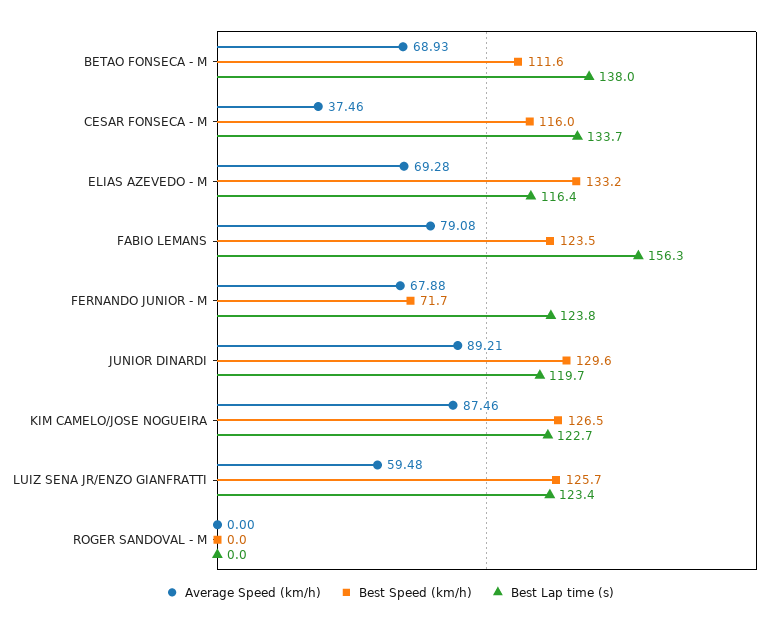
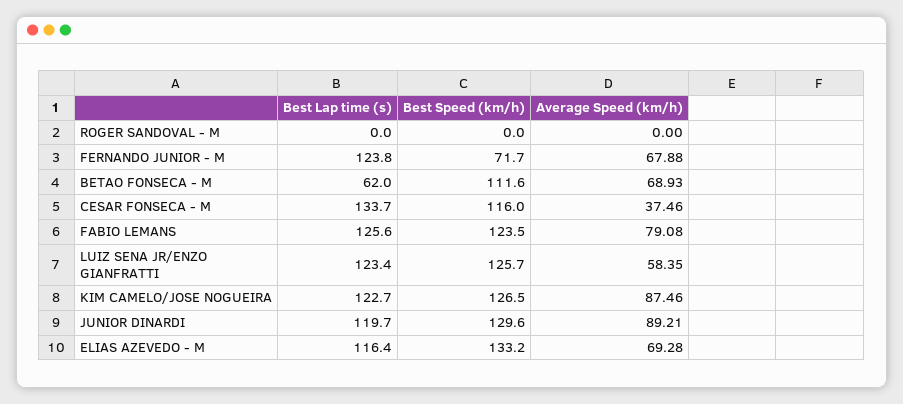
  {
    "Average Speed (km/h)": {
      "BETAO FONSECA - M": 68.93,
      "CESAR FONSECA - M": 37.46,
      "ELIAS AZEVEDO - M": 69.28,
      "FABIO LEMANS": 79.08,
      "FERNANDO JUNIOR - M": 67.88,
      "JUNIOR DINARDI": 89.21,
      "KIM CAMELO/JOSE NOGUEIRA": 87.46,
-     "LUIZ SENA JR/ENZO GIANFRATTI": 59.48,
+     "LUIZ SENA JR/ENZO GIANFRATTI": 58.35,
      "ROGER SANDOVAL - M": 0
    },
    "Best Speed (km/h)": {
      "BETAO FONSECA - M": 111.6,
      "CESAR FONSECA - M": 116,
      "ELIAS AZEVEDO - M": 133.2,
      "FABIO LEMANS": 123.5,
      "FERNANDO JUNIOR - M": 71.7,
      "JUNIOR DINARDI": 129.6,
      "KIM CAMELO/JOSE NOGUEIRA": 126.5,
      "LUIZ SENA JR/ENZO GIANFRATTI": 125.7,
      "ROGER SANDOVAL - M": 0
    },
    "Best Lap time (s)": {
-     "BETAO FONSECA - M": 138,
+     "BETAO FONSECA - M": 62,
      "CESAR FONSECA - M": 133.7,
      "ELIAS AZEVEDO - M": 116.4,
-     "FABIO LEMANS": 156.3,
+     "FABIO LEMANS": 125.6,
      "FERNANDO JUNIOR - M": 123.8,
      "JUNIOR DINARDI": 119.7,
      "KIM CAMELO/JOSE NOGUEIRA": 122.7,
      "LUIZ SENA JR/ENZO GIANFRATTI": 123.4,
      "ROGER SANDOVAL - M": 0
    }
  }

